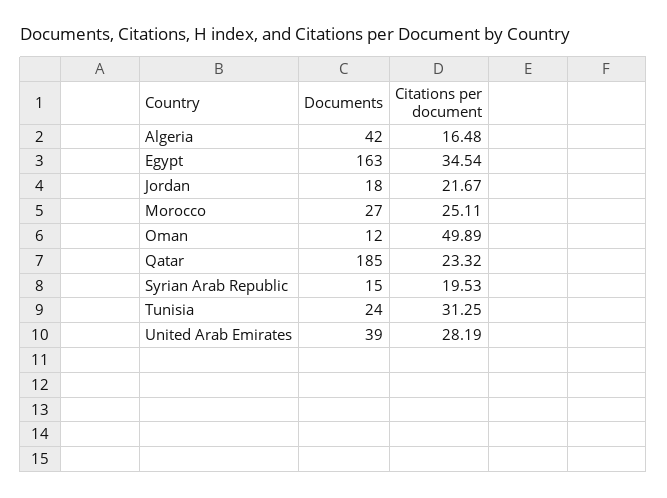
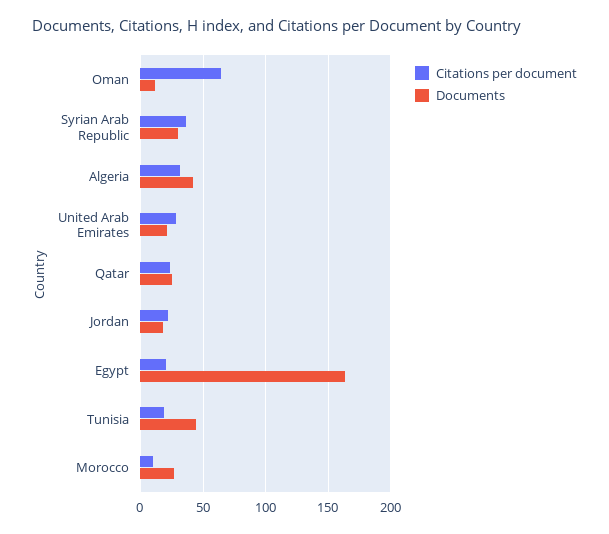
  {
    "Documents": {
      "Algeria": 42,
      "Egypt": 163,
      "Jordan": 18,
      "Morocco": 27,
      "Oman": 12,
-     "Qatar": 185,
+     "Qatar": 25,
-     "Syrian Arab Republic": 15,
+     "Syrian Arab Republic": 30,
-     "Tunisia": 24,
+     "Tunisia": 45,
-     "United Arab Emirates": 39
+     "United Arab Emirates": 20
    },
    "Citations per document": {
-     "Algeria": 16.48,
+     "Algeria": 30,
-     "Egypt": 34.54,
+     "Egypt": 20,
      "Jordan": 21.67,
-     "Morocco": 25.11,
+     "Morocco": 10,
-     "Oman": 49.89,
+     "Oman": 65,
      "Qatar": 23.32,
-     "Syrian Arab Republic": 19.53,
+     "Syrian Arab Republic": 35,
-     "Tunisia": 31.25,
+     "Tunisia": 20,
      "United Arab Emirates": 28.19
    }
  }

